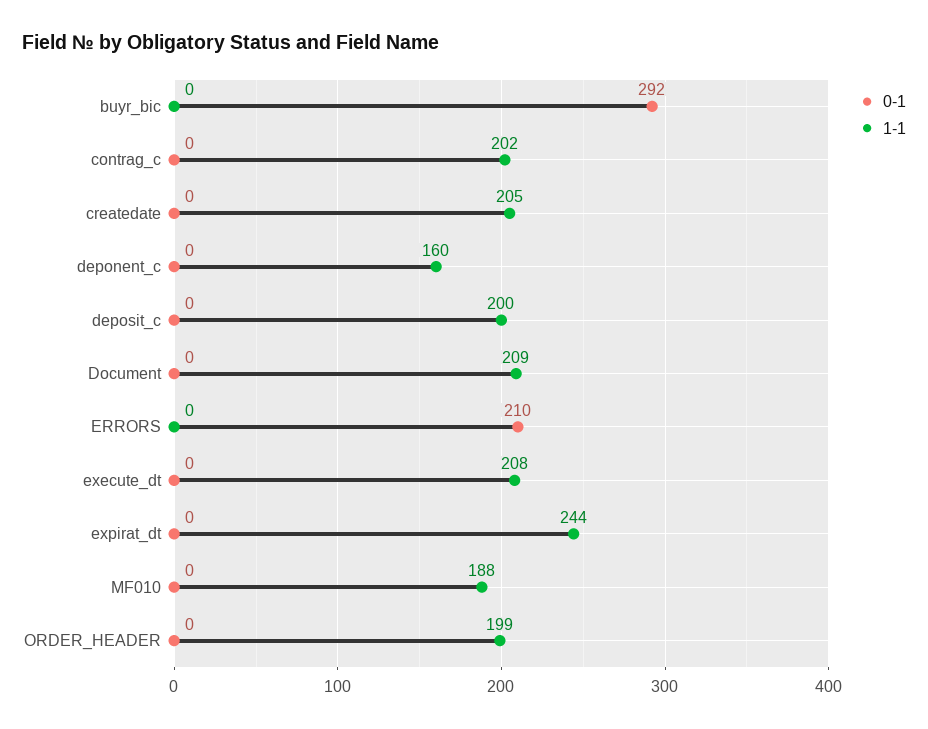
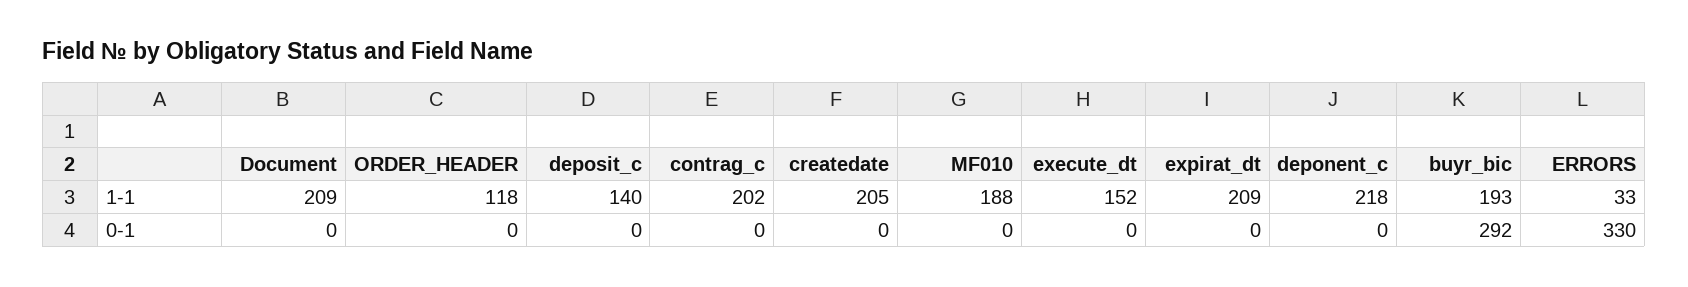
  {
    "0-1": {
      "buyr_bic": 292,
      "contrag_c": 0,
      "createdate": 0,
      "deponent_c": 0,
      "deposit_c": 0,
      "Document": 0,
-     "ERRORS": 210,
+     "ERRORS": 330,
      "execute_dt": 0,
      "expirat_dt": 0,
      "MF010": 0,
      "ORDER_HEADER": 0
    },
    "1-1": {
-     "buyr_bic": 0,
+     "buyr_bic": 193,
      "contrag_c": 202,
      "createdate": 205,
-     "deponent_c": 160,
+     "deponent_c": 218,
-     "deposit_c": 200,
+     "deposit_c": 140,
      "Document": 209,
-     "ERRORS": 0,
+     "ERRORS": 33,
-     "execute_dt": 208,
+     "execute_dt": 152,
-     "expirat_dt": 244,
+     "expirat_dt": 209,
      "MF010": 188,
-     "ORDER_HEADER": 199
+     "ORDER_HEADER": 118
    }
  }

